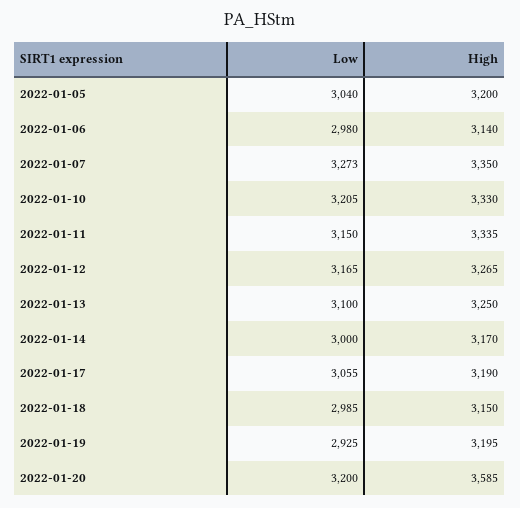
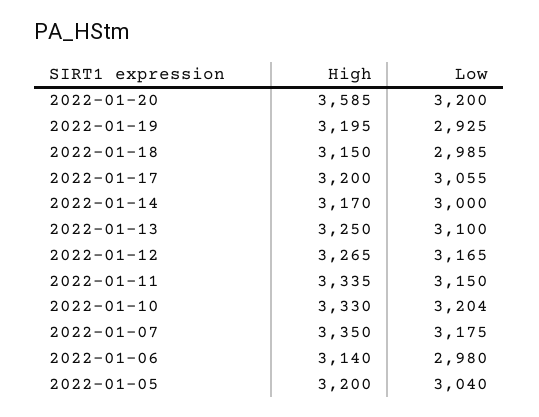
  {
    "Low": {
      "2022-01-05": 3040,
      "2022-01-06": 2980,
-     "2022-01-07": 3273,
+     "2022-01-07": 3175,
-     "2022-01-10": 3205,
+     "2022-01-10": 3204,
      "2022-01-11": 3150,
      "2022-01-12": 3165,
      "2022-01-13": 3100,
      "2022-01-14": 3000,
      "2022-01-17": 3055,
      "2022-01-18": 2985,
      "2022-01-19": 2925,
      "2022-01-20": 3200
    },
    "High": {
      "2022-01-05": 3200,
      "2022-01-06": 3140,
      "2022-01-07": 3350,
      "2022-01-10": 3330,
      "2022-01-11": 3335,
      "2022-01-12": 3265,
      "2022-01-13": 3250,
      "2022-01-14": 3170,
-     "2022-01-17": 3190,
+     "2022-01-17": 3200,
      "2022-01-18": 3150,
      "2022-01-19": 3195,
      "2022-01-20": 3585
    }
  }

